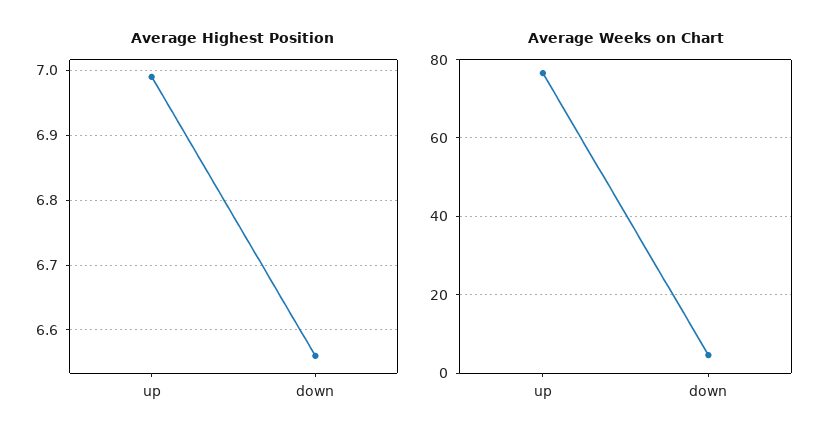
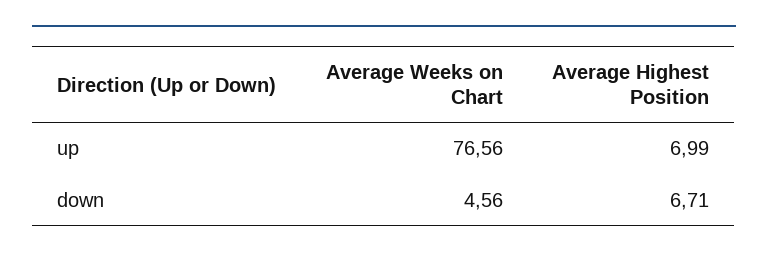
  {
    "Average Highest Position": {
      "up": 6.99,
-     "down": 6.56
+     "down": 6.71
    },
    "Average Weeks on Chart": {
      "up": 76.56,
      "down": 4.56
    }
  }

